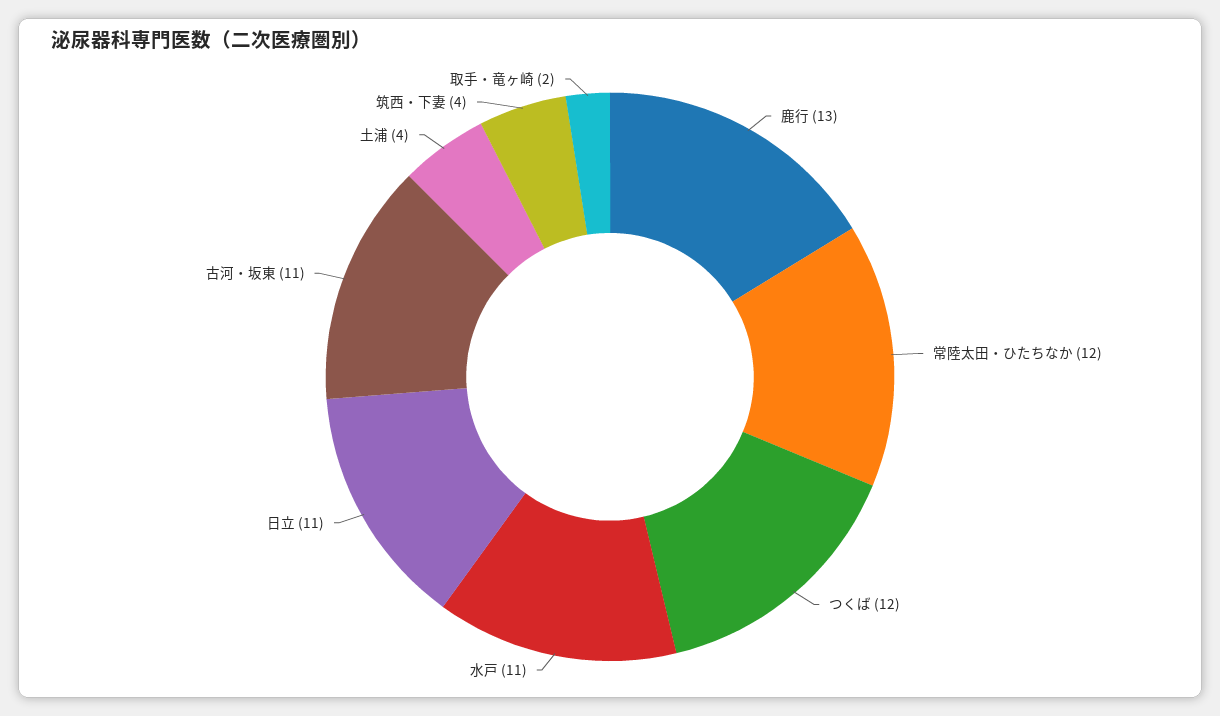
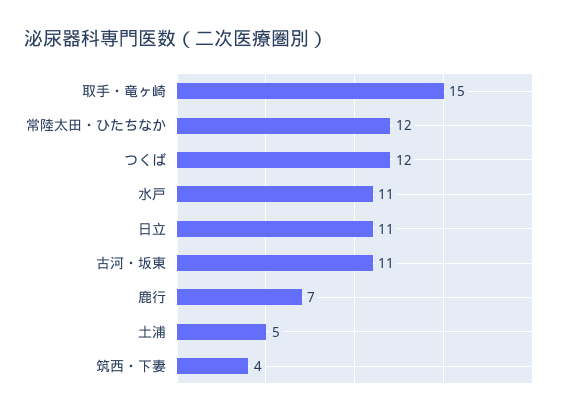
  {
-   "鹿行": 13,
+   "鹿行": 7,
    "常陸太田・ひたちなか": 12,
    "つくば": 12,
    "水戸": 11,
    "日立": 11,
    "古河・坂東": 11,
-   "土浦": 4,
+   "土浦": 5,
    "筑西・下妻": 4,
-   "取手・竜ヶ崎": 2
+   "取手・竜ヶ崎": 15
  }

